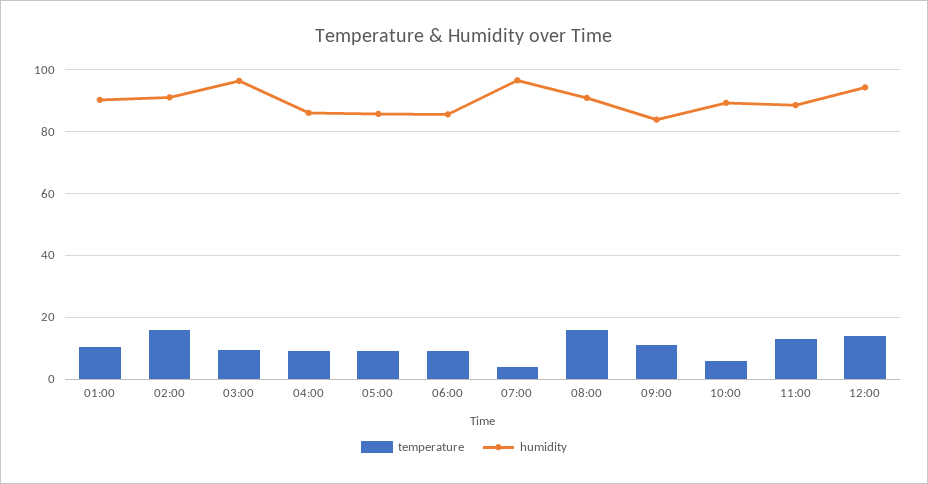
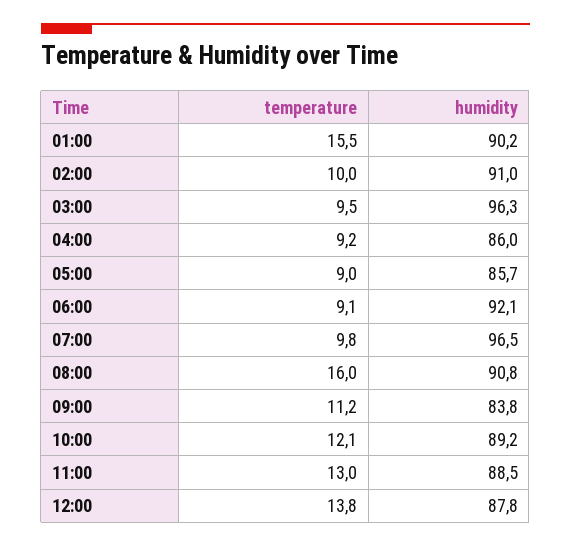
  {
    "temperature": {
-     "01:00": 10,
+     "01:00": 15.5,
-     "02:00": 16,
+     "02:00": 10,
      "03:00": 9.5,
      "04:00": 9.2,
      "05:00": 9,
      "06:00": 9.1,
-     "07:00": 4,
+     "07:00": 9.8,
      "08:00": 16,
      "09:00": 11.2,
-     "10:00": 6,
+     "10:00": 12.1,
      "11:00": 13,
      "12:00": 13.8
    },
    "humidity": {
      "01:00": 90.2,
      "02:00": 91,
      "03:00": 96.3,
      "04:00": 86,
      "05:00": 85.7,
-     "06:00": 86,
+     "06:00": 92.1,
      "07:00": 96.5,
      "08:00": 90.8,
      "09:00": 83.8,
      "10:00": 89.2,
      "11:00": 88.5,
-     "12:00": 94
+     "12:00": 87.8
    }
  }

